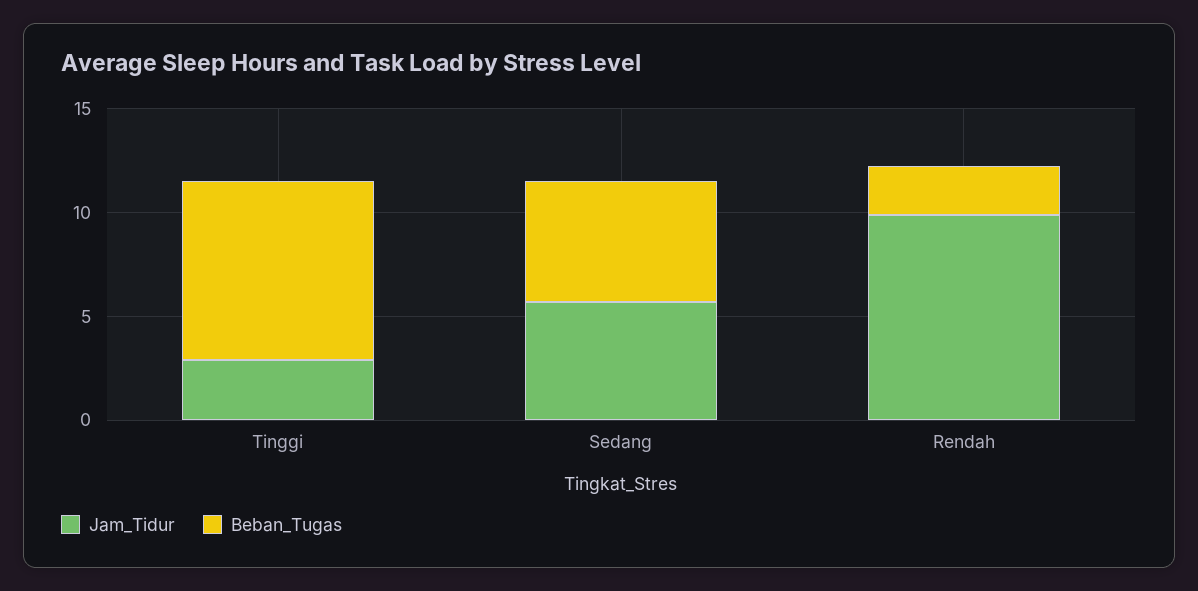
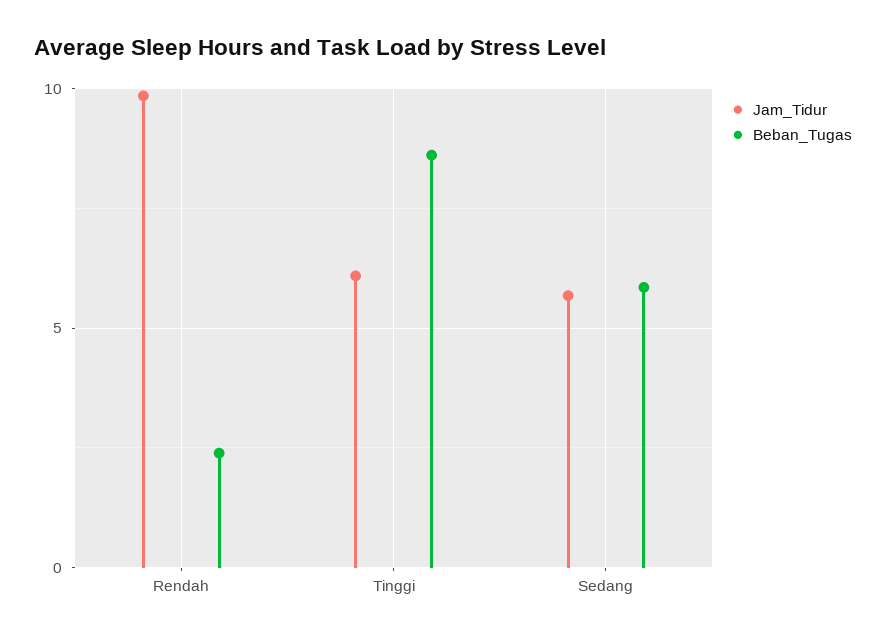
  {
    "Jam_Tidur": {
-     "Tinggi": 3,
+     "Tinggi": 6,
      "Sedang": 5.5,
      "Rendah": 10
    },
    "Beban_Tugas": {
      "Tinggi": 8.5,
      "Sedang": 6,
      "Rendah": 2.5
    }
  }

